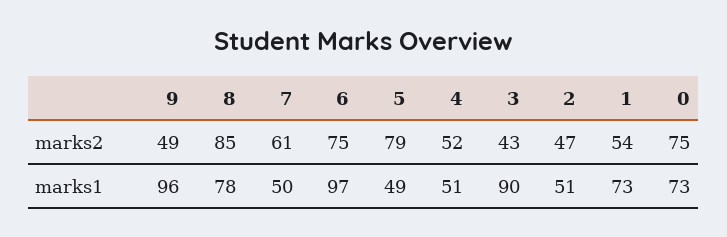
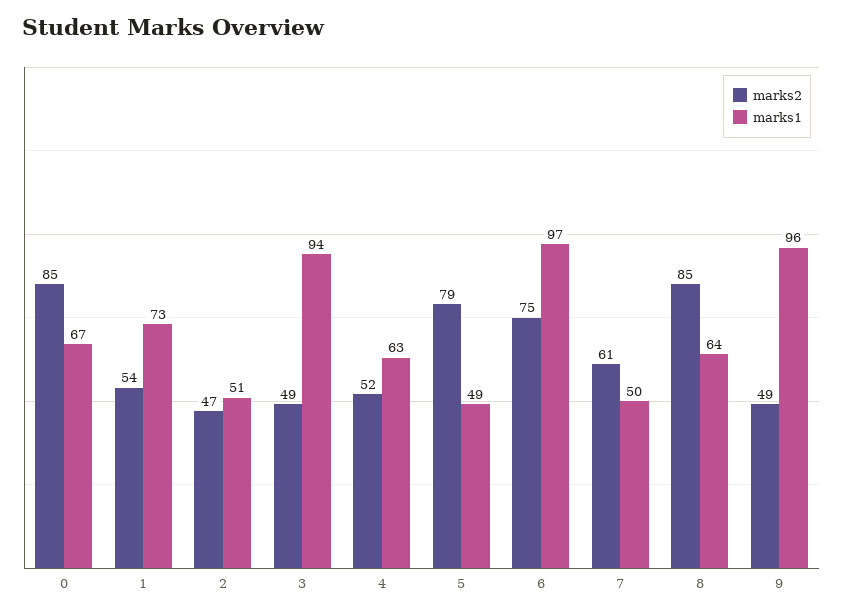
  {
    "marks2": {
      "9": 49,
      "8": 85,
      "7": 61,
      "6": 75,
      "5": 79,
      "4": 52,
-     "3": 43,
+     "3": 49,
      "2": 47,
      "1": 54,
-     "0": 75
+     "0": 85
    },
    "marks1": {
      "9": 96,
-     "8": 78,
+     "8": 64,
      "7": 50,
      "6": 97,
      "5": 49,
-     "4": 51,
+     "4": 63,
-     "3": 90,
+     "3": 94,
      "2": 51,
      "1": 73,
-     "0": 73
+     "0": 67
    }
  }

